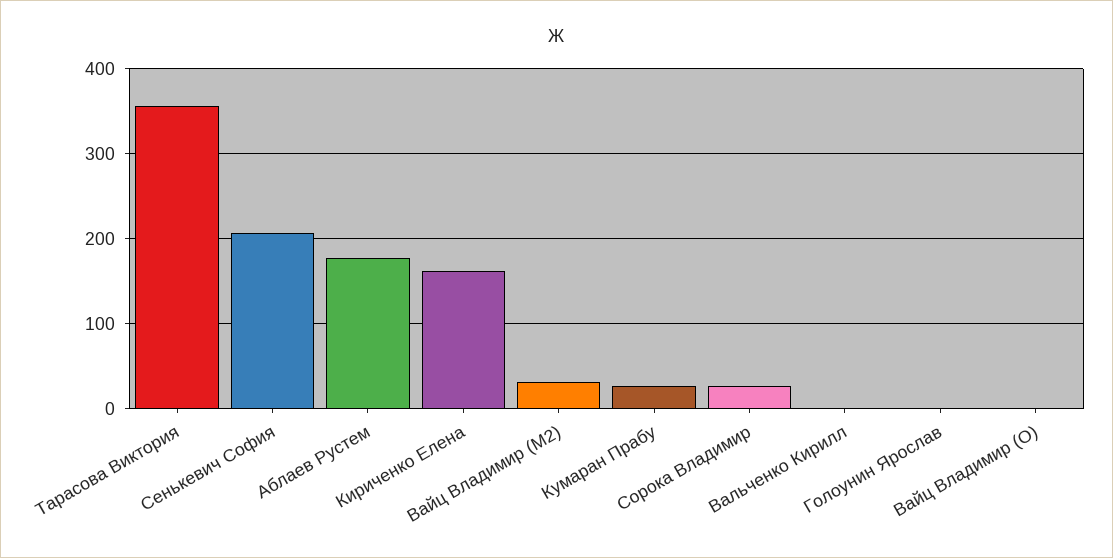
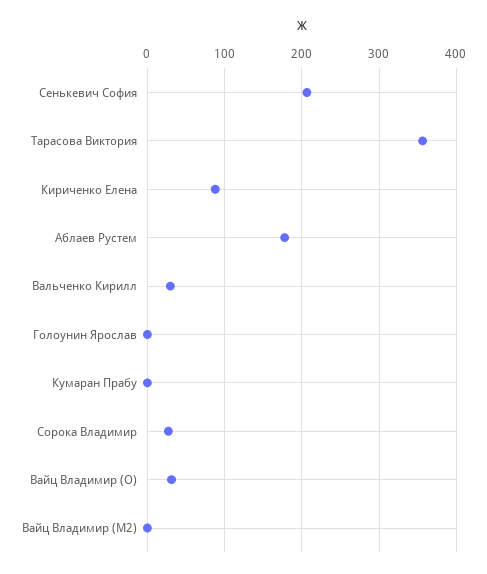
  {
    "Тарасова Виктория": 360,
    "Сенькевич София": 210,
    "Аблаев Рустем": 180,
-   "Кириченко Елена": 160,
+   "Кириченко Елена": 90,
-   "Вайц Владимир (M2)": 30,
+   "Вайц Владимир (M2)": 0,
-   "Кумаран Прабу": 30,
+   "Кумаран Прабу": 0,
    "Сорока Владимир": 30,
-   "Вальченко Кирилл": 0,
+   "Вальченко Кирилл": 30,
    "Голоунин Ярослав": 0,
-   "Вайц Владимир (O)": 0
+   "Вайц Владимир (O)": 30
  }

